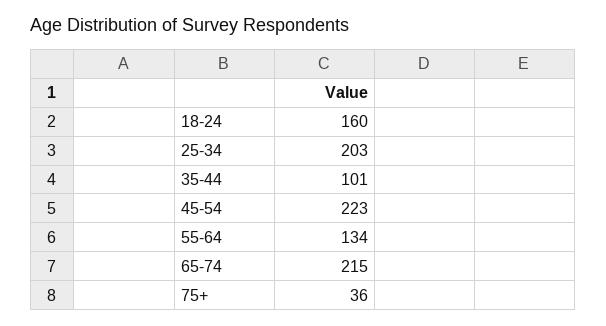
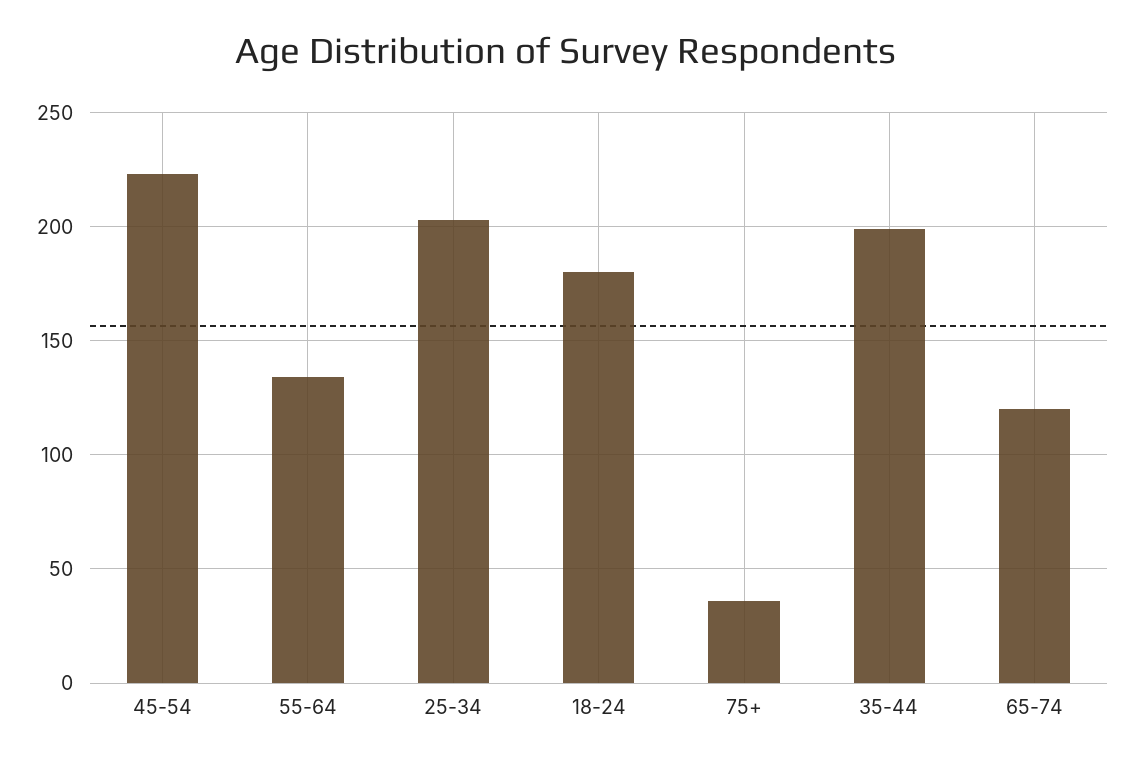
  {
-   "18-24": 160,
+   "18-24": 180,
    "25-34": 203,
-   "35-44": 101,
+   "35-44": 200,
    "45-54": 223,
    "55-64": 134,
-   "65-74": 215,
+   "65-74": 120,
    "75+": 36
  }

